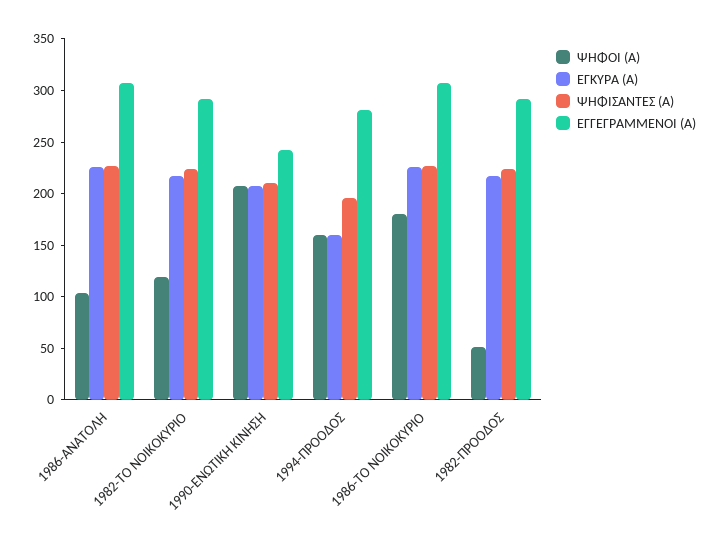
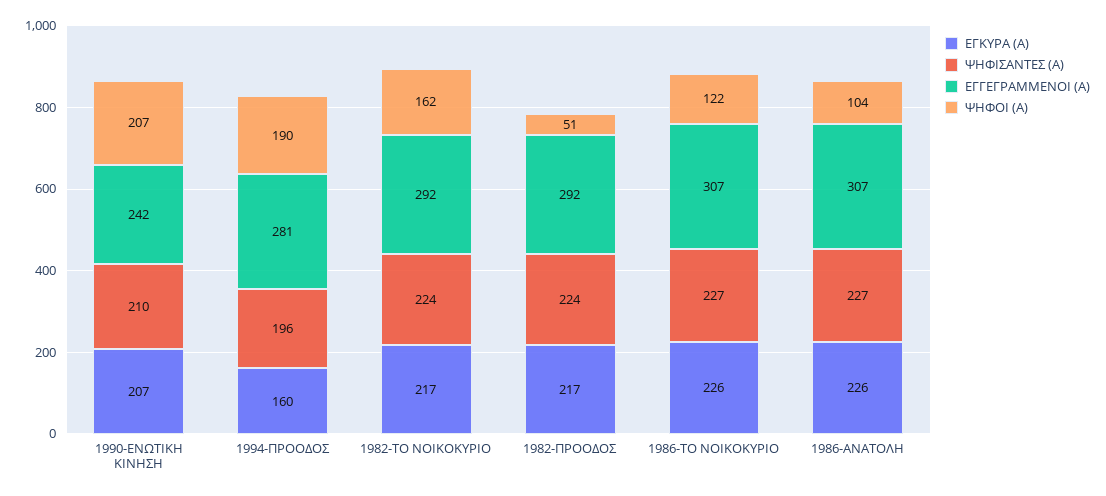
  {
    "ΨΗΦΟΙ (Α)": {
      "1986-ΑΝΑΤΟΛΗ": 104,
-     "1982-ΤΟ ΝΟΙΚΟΚΥΡΙΟ": 120,
+     "1982-ΤΟ ΝΟΙΚΟΚΥΡΙΟ": 162,
      "1990-ΕΝΩΤΙΚΗ ΚΙΝΗΣΗ": 207,
-     "1994-ΠΡΟΟΔΟΣ": 160,
+     "1994-ΠΡΟΟΔΟΣ": 190,
-     "1986-ΤΟ ΝΟΙΚΟΚΥΡΙΟ": 180,
+     "1986-ΤΟ ΝΟΙΚΟΚΥΡΙΟ": 122,
      "1982-ΠΡΟΟΔΟΣ": 51
    },
    "ΕΓΚΥΡΑ (Α)": {
      "1986-ΑΝΑΤΟΛΗ": 226,
      "1982-ΤΟ ΝΟΙΚΟΚΥΡΙΟ": 217,
      "1990-ΕΝΩΤΙΚΗ ΚΙΝΗΣΗ": 207,
      "1994-ΠΡΟΟΔΟΣ": 160,
      "1986-ΤΟ ΝΟΙΚΟΚΥΡΙΟ": 226,
      "1982-ΠΡΟΟΔΟΣ": 217
    },
    "ΨΗΦΙΣΑΝΤΕΣ (Α)": {
      "1986-ΑΝΑΤΟΛΗ": 227,
      "1982-ΤΟ ΝΟΙΚΟΚΥΡΙΟ": 224,
      "1990-ΕΝΩΤΙΚΗ ΚΙΝΗΣΗ": 210,
      "1994-ΠΡΟΟΔΟΣ": 196,
      "1986-ΤΟ ΝΟΙΚΟΚΥΡΙΟ": 227,
      "1982-ΠΡΟΟΔΟΣ": 224
    },
    "ΕΓΓΕΓΡΑΜΜΕΝΟΙ (Α)": {
      "1986-ΑΝΑΤΟΛΗ": 307,
      "1982-ΤΟ ΝΟΙΚΟΚΥΡΙΟ": 292,
      "1990-ΕΝΩΤΙΚΗ ΚΙΝΗΣΗ": 242,
      "1994-ΠΡΟΟΔΟΣ": 281,
      "1986-ΤΟ ΝΟΙΚΟΚΥΡΙΟ": 307,
      "1982-ΠΡΟΟΔΟΣ": 292
    }
  }

